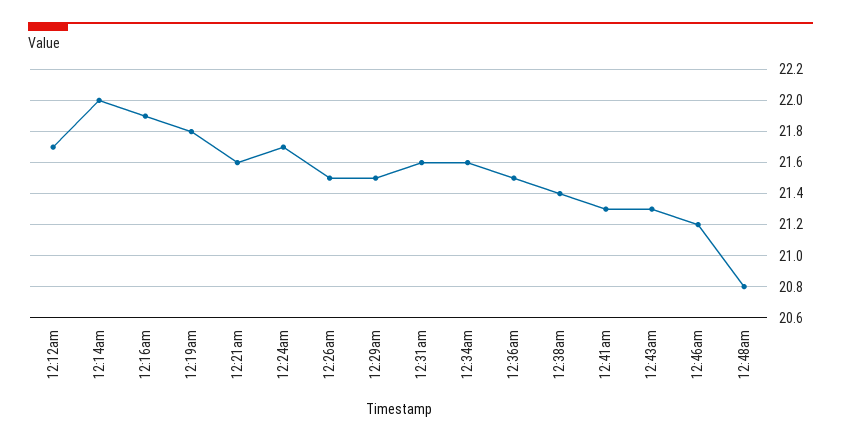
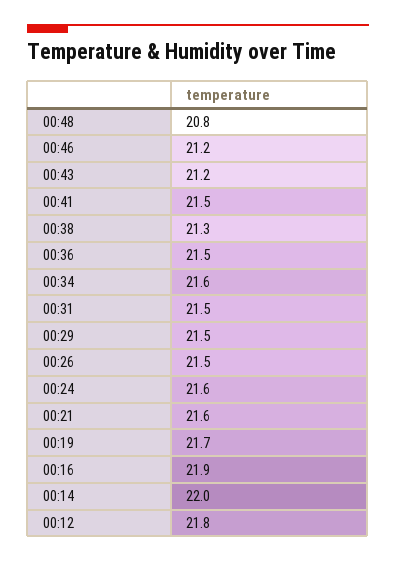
  {
-   "12:12am": 21.7,
+   "12:12am": 21.8,
    "12:14am": 22,
    "12:16am": 21.9,
-   "12:19am": 21.8,
+   "12:19am": 21.7,
    "12:21am": 21.6,
-   "12:24am": 21.7,
+   "12:24am": 21.6,
    "12:26am": 21.5,
    "12:29am": 21.5,
-   "12:31am": 21.6,
+   "12:31am": 21.5,
    "12:34am": 21.6,
    "12:36am": 21.5,
-   "12:38am": 21.4,
+   "12:38am": 21.3,
-   "12:41am": 21.3,
+   "12:41am": 21.5,
-   "12:43am": 21.3,
+   "12:43am": 21.2,
    "12:46am": 21.2,
    "12:48am": 20.8
  }

